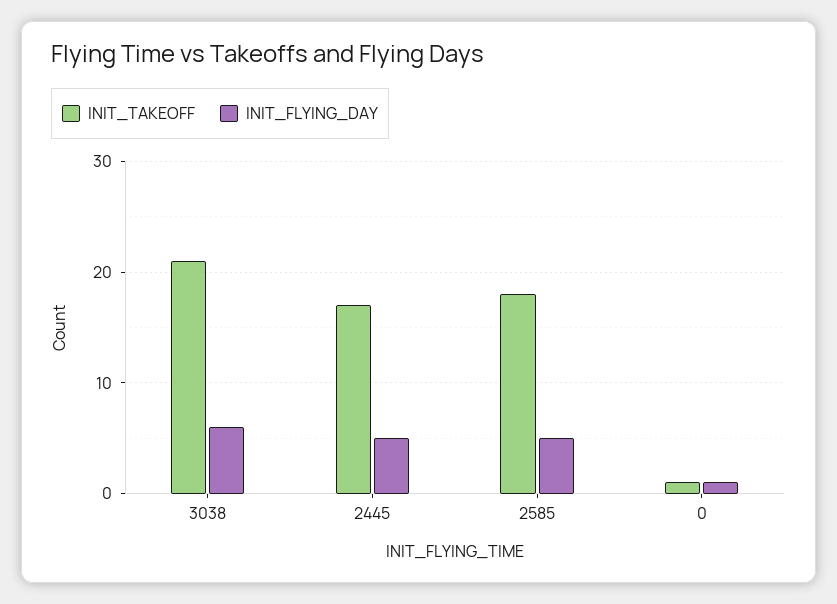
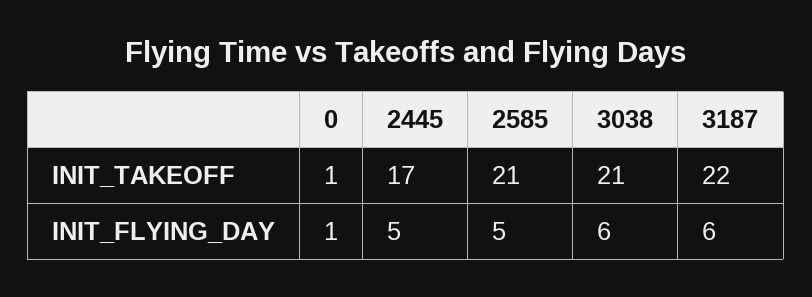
  {
    "INIT_TAKEOFF": {
      "3038": 21,
      "2445": 17,
-     "2585": 18,
+     "2585": 21,
-     "0": 1
+     "0": 1,
+     "3187": 22
    },
    "INIT_FLYING_DAY": {
      "3038": 6,
      "2445": 5,
      "2585": 5,
-     "0": 1
+     "0": 1,
+     "3187": 6
    }
  }

